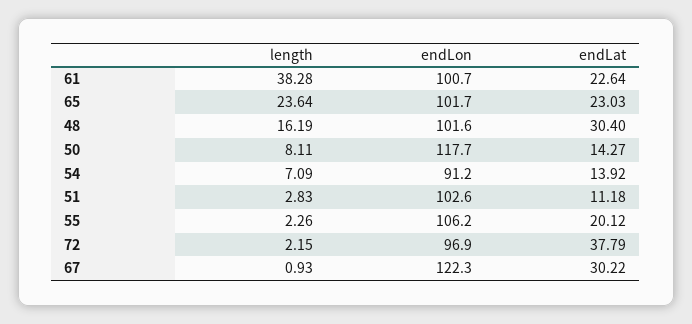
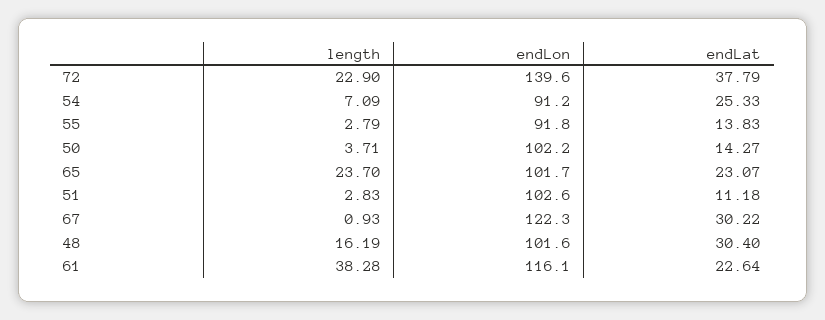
  {
    "length": {
      "61": 38.28,
-     "65": 23.64,
+     "65": 23.7,
      "48": 16.19,
-     "50": 8.11,
+     "50": 3.71,
      "54": 7.09,
      "51": 2.83,
-     "55": 2.26,
+     "55": 2.79,
-     "72": 2.15,
+     "72": 22.9,
      "67": 0.93
    },
    "endLon": {
-     "61": 100.7,
+     "61": 116.1,
      "65": 101.7,
      "48": 101.6,
-     "50": 117.7,
+     "50": 102.2,
      "54": 91.2,
      "51": 102.6,
-     "55": 106.2,
+     "55": 91.8,
-     "72": 96.9,
+     "72": 139.6,
      "67": 122.3
    },
    "endLat": {
      "61": 22.64,
-     "65": 23.03,
+     "65": 23.07,
      "48": 30.4,
      "50": 14.27,
-     "54": 13.92,
+     "54": 25.33,
      "51": 11.18,
-     "55": 20.12,
+     "55": 13.83,
      "72": 37.79,
      "67": 30.22
    }
  }

